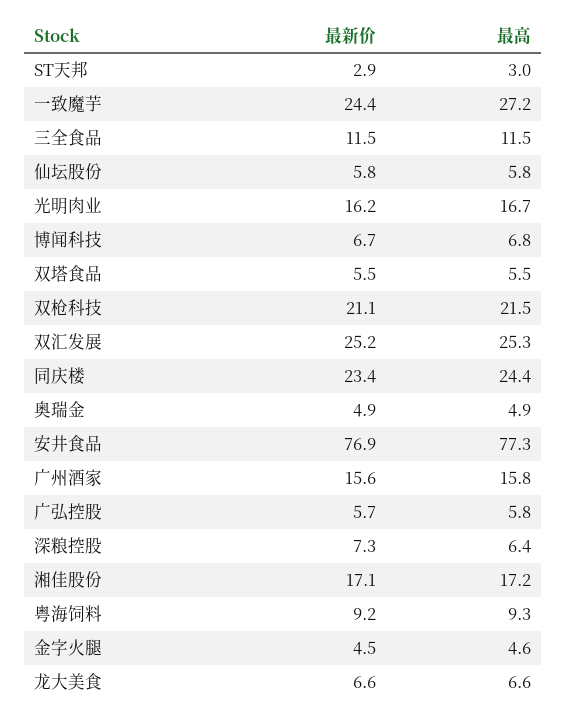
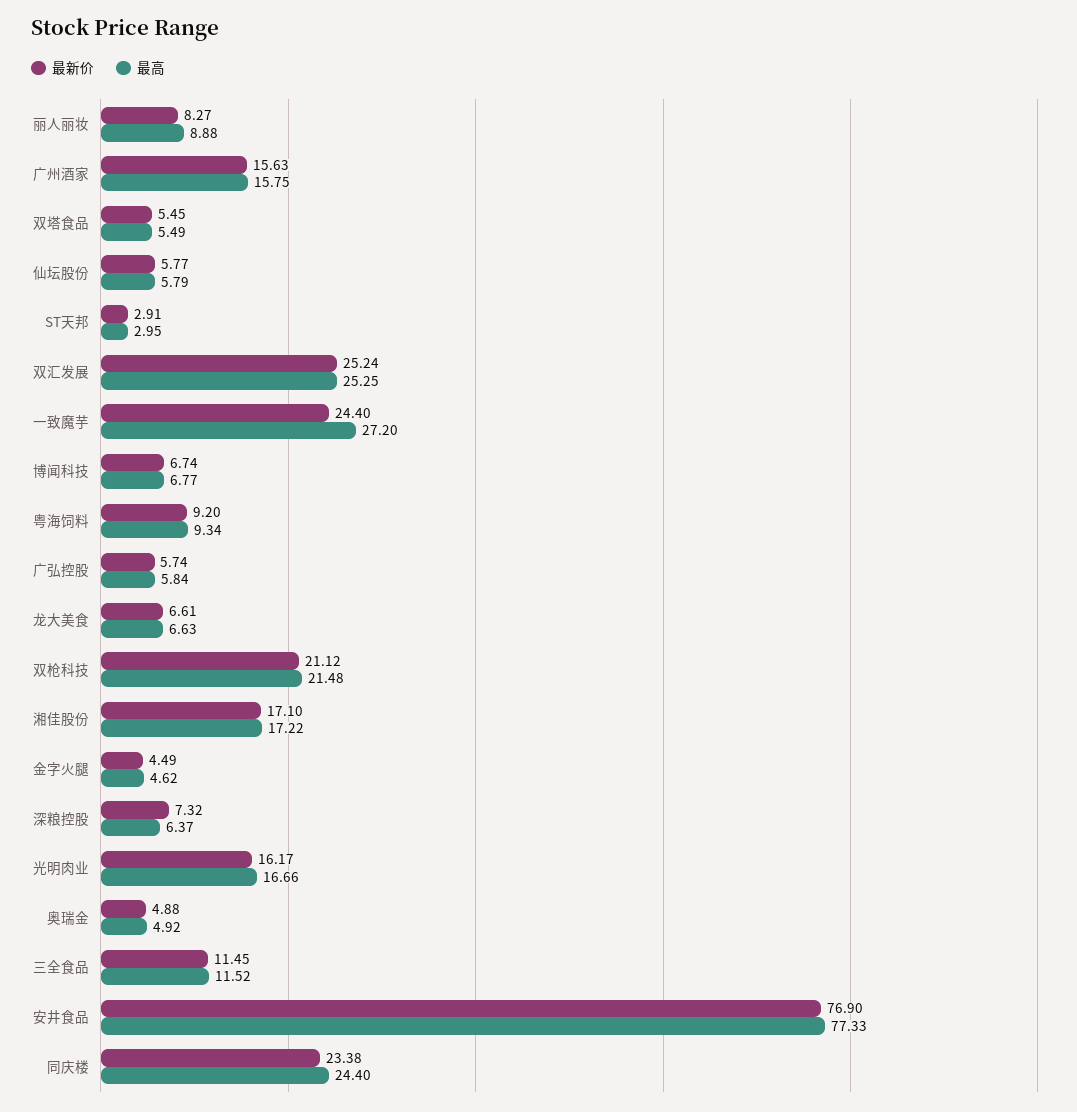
  {
    "最新价": {
      "ST天邦": 2.91,
      "一致魔芋": 24.4,
      "三全食品": 11.45,
      "仙坛股份": 5.77,
      "光明肉业": 16.17,
      "博闻科技": 6.74,
      "双塔食品": 5.45,
      "双枪科技": 21.12,
      "双汇发展": 25.24,
      "同庆楼": 23.38,
      "奥瑞金": 4.88,
      "安井食品": 76.9,
      "广州酒家": 15.63,
      "广弘控股": 5.74,
      "深粮控股": 7.32,
      "湘佳股份": 17.1,
      "粤海饲料": 9.2,
      "金字火腿": 4.49,
-     "龙大美食": 6.61
+     "龙大美食": 6.61,
+     "丽人丽妆": 8.27
    },
    "最高": {
      "ST天邦": 2.95,
      "一致魔芋": 27.2,
      "三全食品": 11.52,
      "仙坛股份": 5.79,
      "光明肉业": 16.66,
      "博闻科技": 6.77,
      "双塔食品": 5.49,
      "双枪科技": 21.48,
      "双汇发展": 25.25,
      "同庆楼": 24.4,
      "奥瑞金": 4.92,
      "安井食品": 77.33,
      "广州酒家": 15.75,
      "广弘控股": 5.84,
      "深粮控股": 6.37,
      "湘佳股份": 17.22,
      "粤海饲料": 9.34,
      "金字火腿": 4.62,
-     "龙大美食": 6.63
+     "龙大美食": 6.63,
+     "丽人丽妆": 8.88
    }
  }

